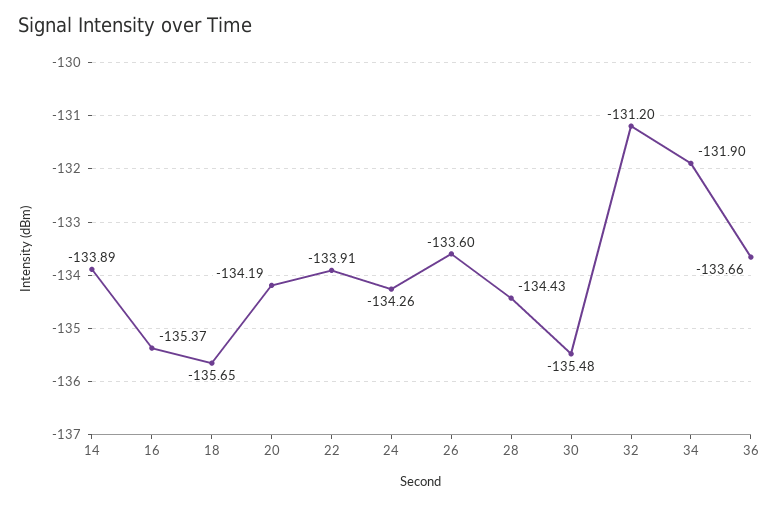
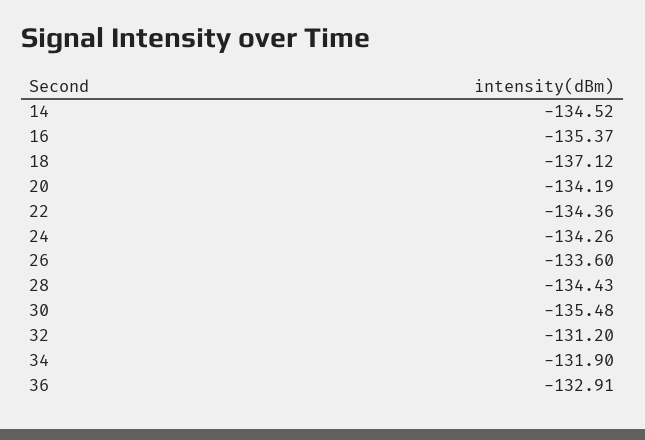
  {
-   "14": -133.89,
+   "14": -134.52,
    "16": -135.37,
-   "18": -135.65,
+   "18": -137.12,
    "20": -134.19,
-   "22": -133.91,
+   "22": -134.36,
    "24": -134.26,
    "26": -133.6,
    "28": -134.43,
    "30": -135.48,
    "32": -131.2,
    "34": -131.9,
-   "36": -133.66
+   "36": -132.91
  }

